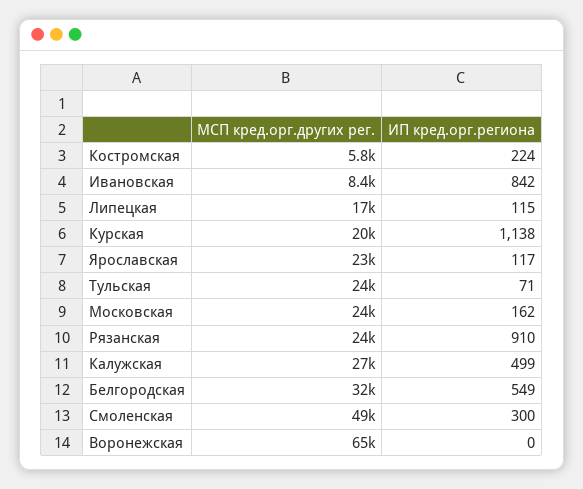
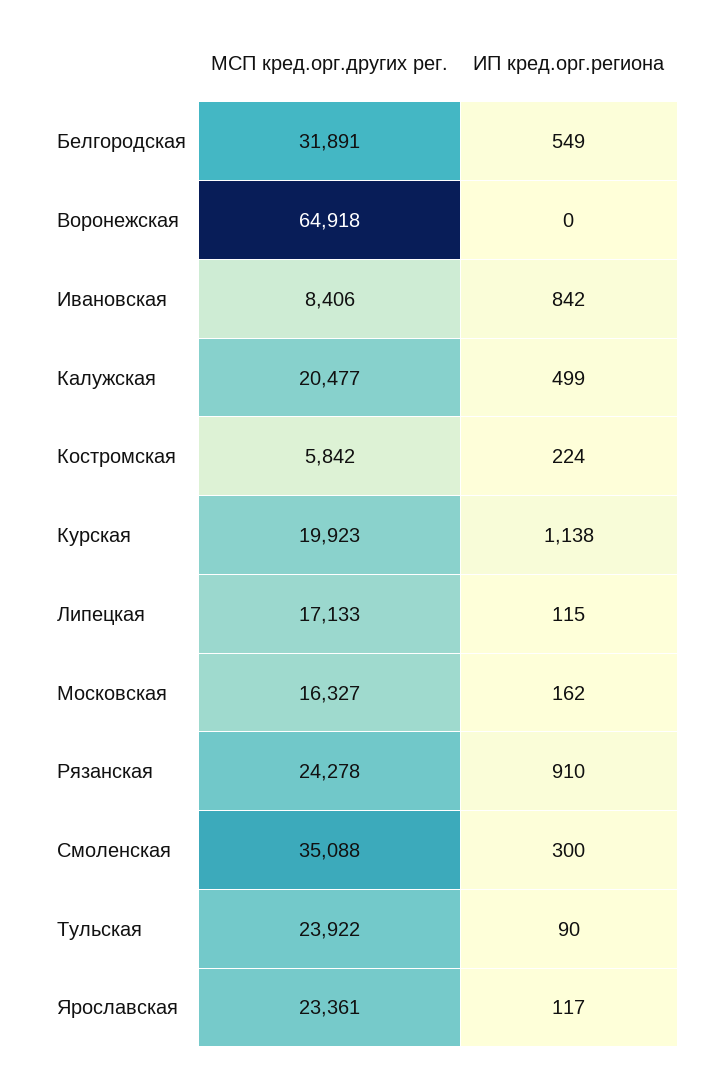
  {
    "МСП кред.орг.других рег.": {
      "Костромская": 5842,
      "Ивановская": 8406,
      "Липецкая": 17133,
      "Курская": 19923,
      "Ярославская": 23361,
      "Тульская": 23922,
-     "Московская": 24000,
+     "Московская": 16327,
      "Рязанская": 24278,
-     "Калужская": 27000,
+     "Калужская": 20477,
      "Белгородская": 31891,
-     "Смоленская": 49000,
+     "Смоленская": 35088,
      "Воронежская": 64918
    },
    "ИП кред.орг.региона": {
      "Костромская": 224,
      "Ивановская": 842,
      "Липецкая": 115,
      "Курская": 1138,
      "Ярославская": 117,
-     "Тульская": 71,
+     "Тульская": 90,
      "Московская": 162,
      "Рязанская": 910,
      "Калужская": 499,
      "Белгородская": 549,
      "Смоленская": 300,
      "Воронежская": 0
    }
  }

